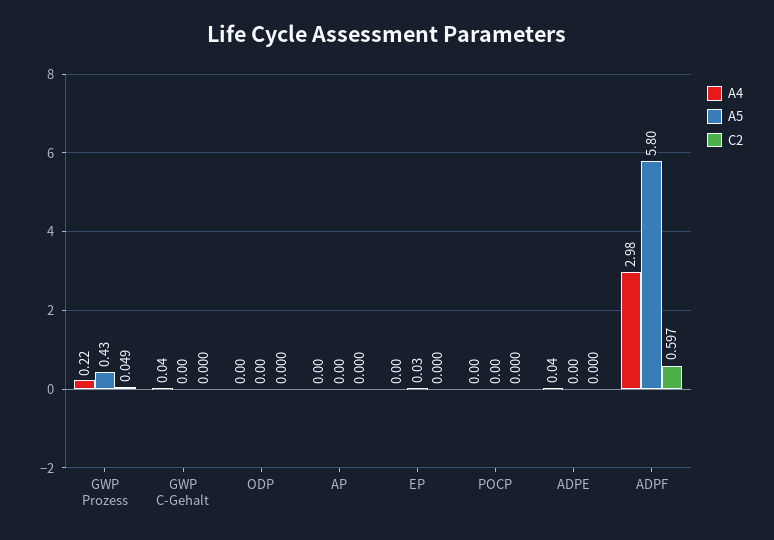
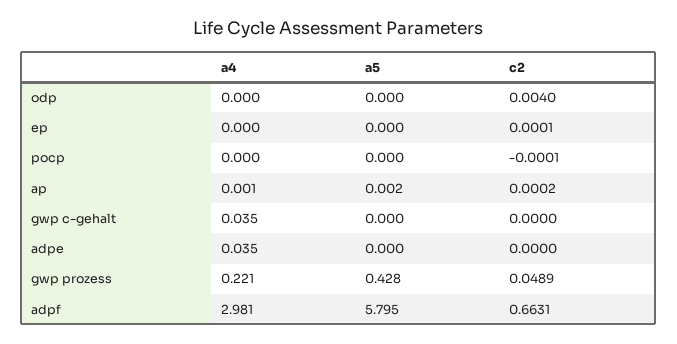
  {
    "A4": {
      "GWP Prozess": 0.221,
      "GWP C-Gehalt": 0.035,
      "ODP": 0,
      "AP": 0.001,
      "EP": 0,
      "POCP": 0,
      "ADPE": 0.035,
      "ADPF": 2.981
    },
    "A5": {
      "GWP Prozess": 0.428,
      "GWP C-Gehalt": 0,
      "ODP": 0,
      "AP": 0.002,
-     "EP": 0.03,
+     "EP": 0,
      "POCP": 0,
      "ADPE": 0,
      "ADPF": 5.795
    },
    "C2": {
      "GWP Prozess": 0.0489,
      "GWP C-Gehalt": 0,
-     "ODP": 0,
+     "ODP": 0.004,
      "AP": 0.0002,
      "EP": 0.0001,
      "POCP": -0.0001,
      "ADPE": 0,
-     "ADPF": 0.597
+     "ADPF": 0.6631
    }
  }

